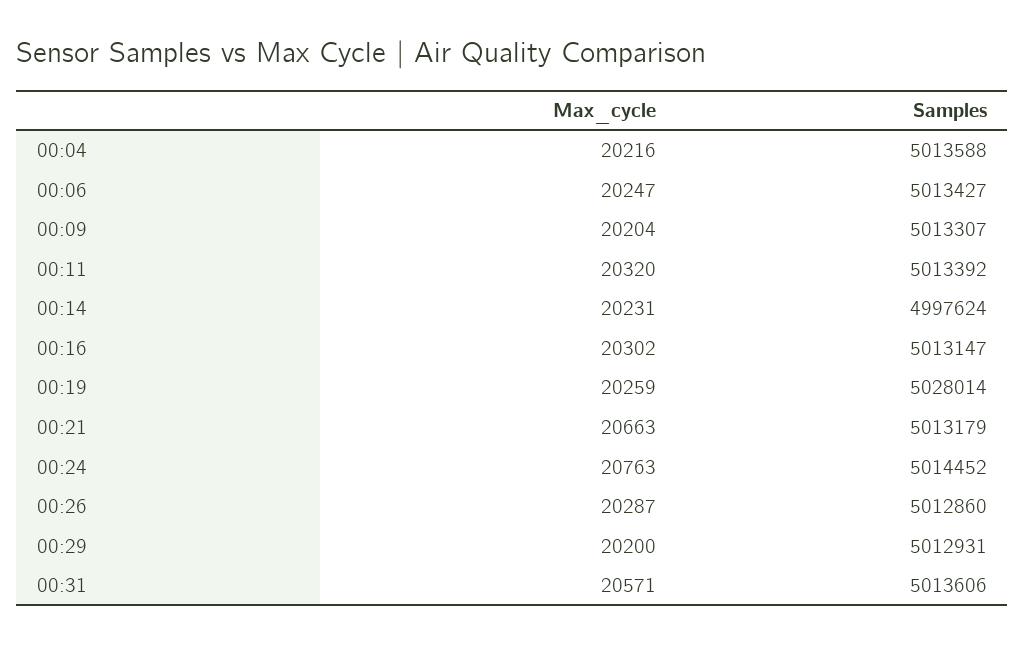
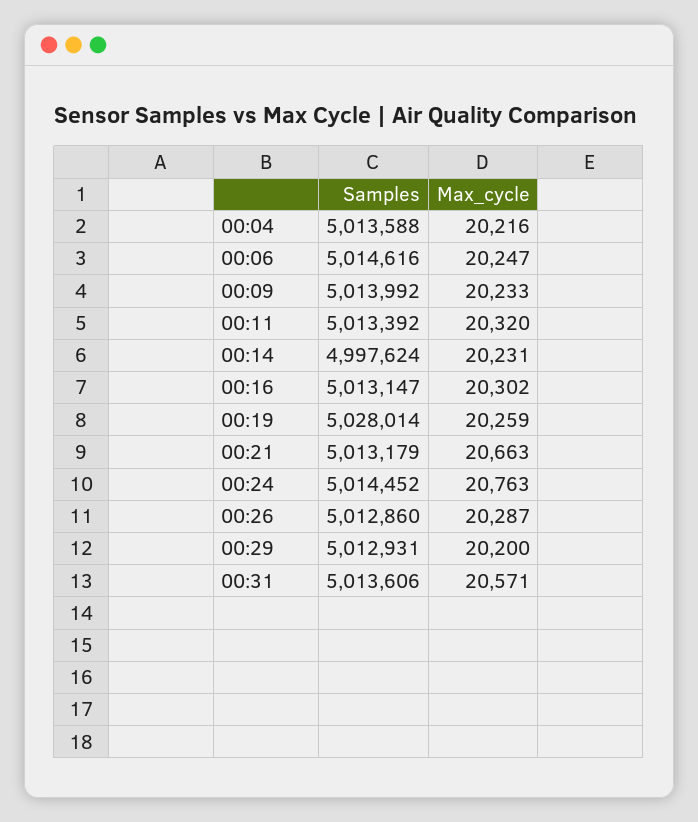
  {
    "Max_cycle": {
      "00:04": 20216,
      "00:06": 20247,
-     "00:09": 20204,
+     "00:09": 20233,
      "00:11": 20320,
      "00:14": 20231,
      "00:16": 20302,
      "00:19": 20259,
      "00:21": 20663,
      "00:24": 20763,
      "00:26": 20287,
      "00:29": 20200,
      "00:31": 20571
    },
    "Samples": {
      "00:04": 5013588,
-     "00:06": 5013427,
+     "00:06": 5014616,
-     "00:09": 5013307,
+     "00:09": 5013992,
      "00:11": 5013392,
      "00:14": 4997624,
      "00:16": 5013147,
      "00:19": 5028014,
      "00:21": 5013179,
      "00:24": 5014452,
      "00:26": 5012860,
      "00:29": 5012931,
      "00:31": 5013606
    }
  }

